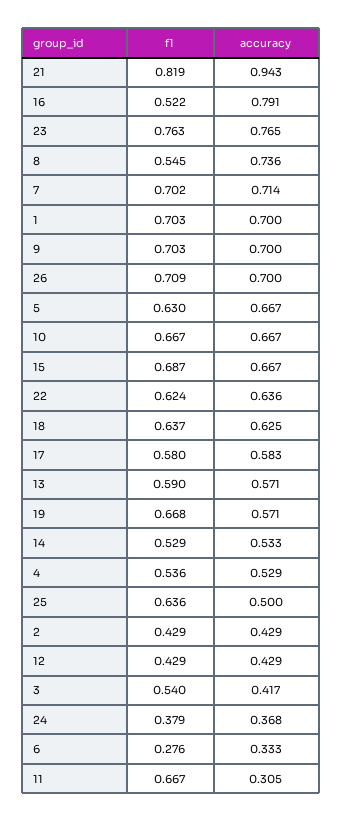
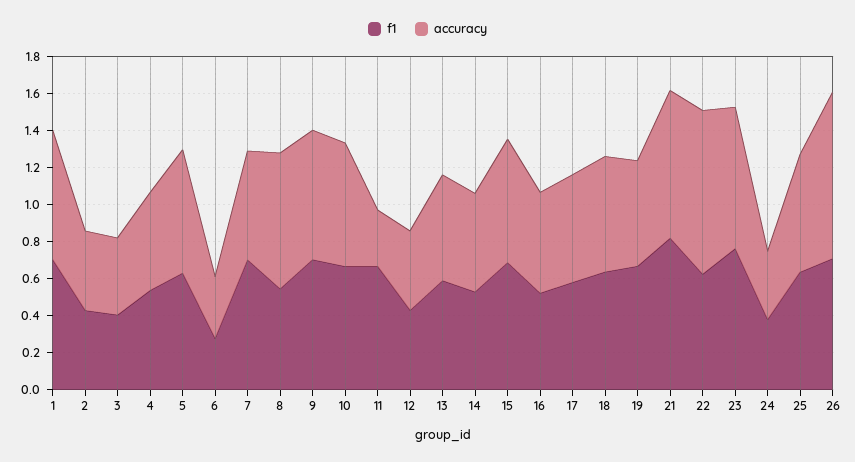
  {
    "f1": {
      "21": 0.819,
      "16": 0.522,
      "23": 0.763,
      "8": 0.545,
      "7": 0.702,
      "1": 0.703,
      "9": 0.703,
      "26": 0.709,
      "5": 0.63,
      "10": 0.667,
      "15": 0.687,
      "22": 0.624,
      "18": 0.637,
      "17": 0.58,
      "13": 0.59,
      "19": 0.668,
      "14": 0.529,
      "4": 0.536,
      "25": 0.636,
      "2": 0.429,
      "12": 0.429,
-     "3": 0.54,
+     "3": 0.4,
      "24": 0.379,
      "6": 0.276,
      "11": 0.667
    },
    "accuracy": {
-     "21": 0.943,
+     "21": 0.8,
-     "16": 0.791,
+     "16": 0.55,
      "23": 0.765,
      "8": 0.736,
-     "7": 0.714,
+     "7": 0.6,
      "1": 0.7,
      "9": 0.7,
-     "26": 0.7,
+     "26": 0.9,
      "5": 0.667,
      "10": 0.667,
      "15": 0.667,
-     "22": 0.636,
+     "22": 0.9,
      "18": 0.625,
      "17": 0.583,
      "13": 0.571,
      "19": 0.571,
      "14": 0.533,
      "4": 0.529,
-     "25": 0.5,
+     "25": 0.65,
      "2": 0.429,
      "12": 0.429,
      "3": 0.417,
      "24": 0.368,
      "6": 0.333,
      "11": 0.305
    }
  }

